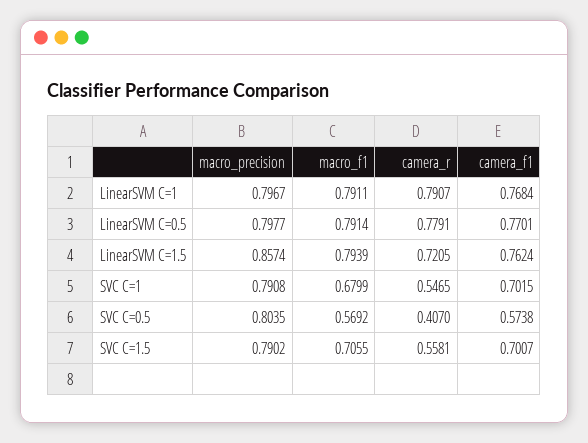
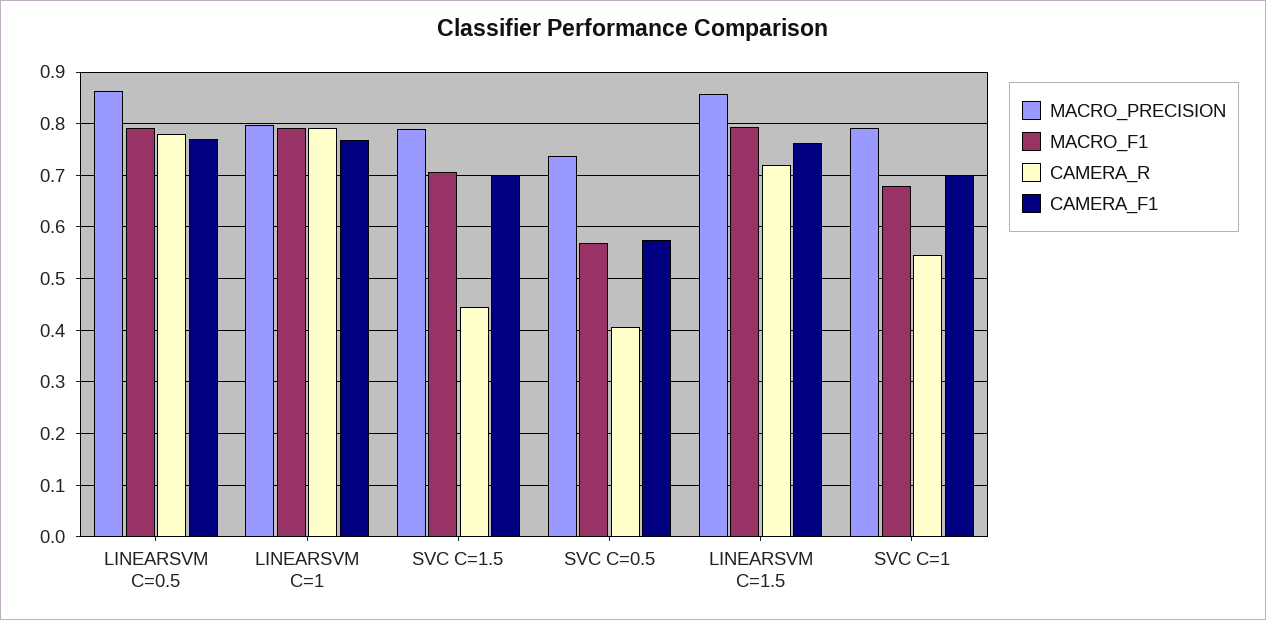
  {
    "macro_precision": {
      "LinearSVM C=1": 0.7967,
-     "LinearSVM C=0.5": 0.7977,
+     "LinearSVM C=0.5": 0.86,
      "LinearSVM C=1.5": 0.8574,
      "SVC C=1": 0.7908,
-     "SVC C=0.5": 0.8035,
+     "SVC C=0.5": 0.74,
      "SVC C=1.5": 0.7902
    },
    "macro_f1": {
      "LinearSVM C=1": 0.7911,
      "LinearSVM C=0.5": 0.7914,
      "LinearSVM C=1.5": 0.7939,
      "SVC C=1": 0.6799,
      "SVC C=0.5": 0.5692,
      "SVC C=1.5": 0.7055
    },
    "camera_r": {
      "LinearSVM C=1": 0.7907,
      "LinearSVM C=0.5": 0.7791,
      "LinearSVM C=1.5": 0.7205,
      "SVC C=1": 0.5465,
      "SVC C=0.5": 0.407,
-     "SVC C=1.5": 0.5581
+     "SVC C=1.5": 0.44
    },
    "camera_f1": {
      "LinearSVM C=1": 0.7684,
      "LinearSVM C=0.5": 0.7701,
      "LinearSVM C=1.5": 0.7624,
      "SVC C=1": 0.7015,
      "SVC C=0.5": 0.5738,
      "SVC C=1.5": 0.7007
    }
  }

